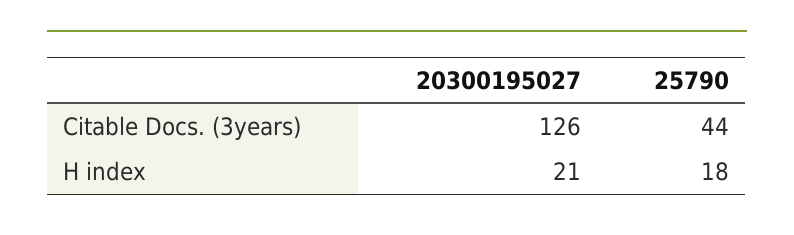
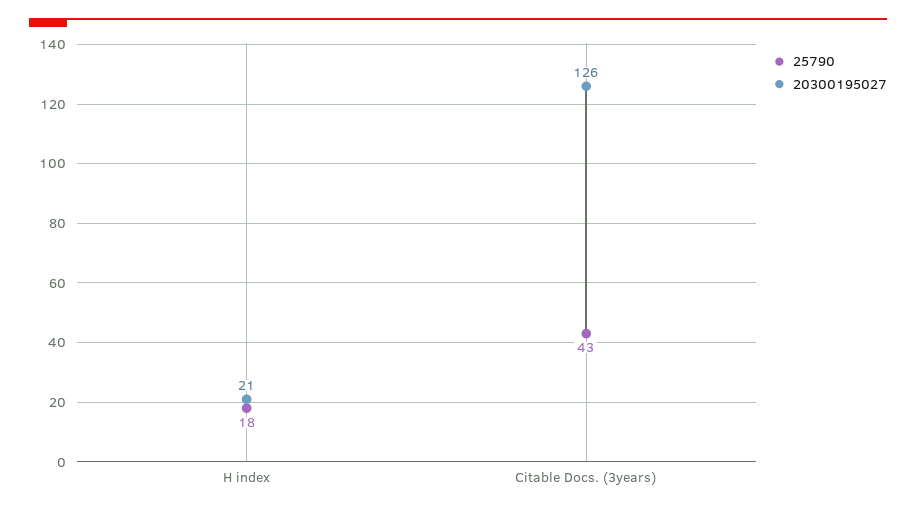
  {
    "20300195027": {
      "Citable Docs. (3years)": 126,
      "H index": 21
    },
    "25790": {
-     "Citable Docs. (3years)": 44,
+     "Citable Docs. (3years)": 43,
      "H index": 18
    }
  }

